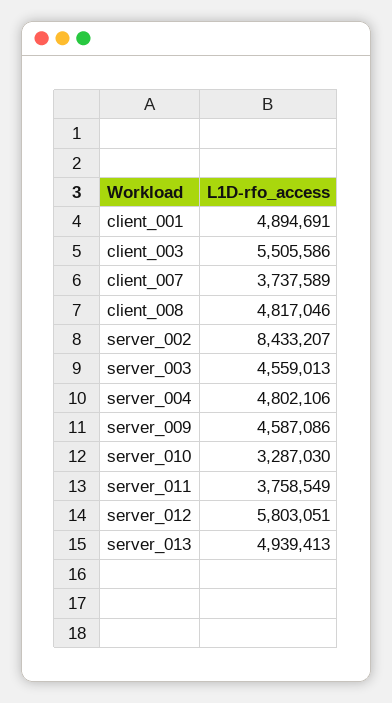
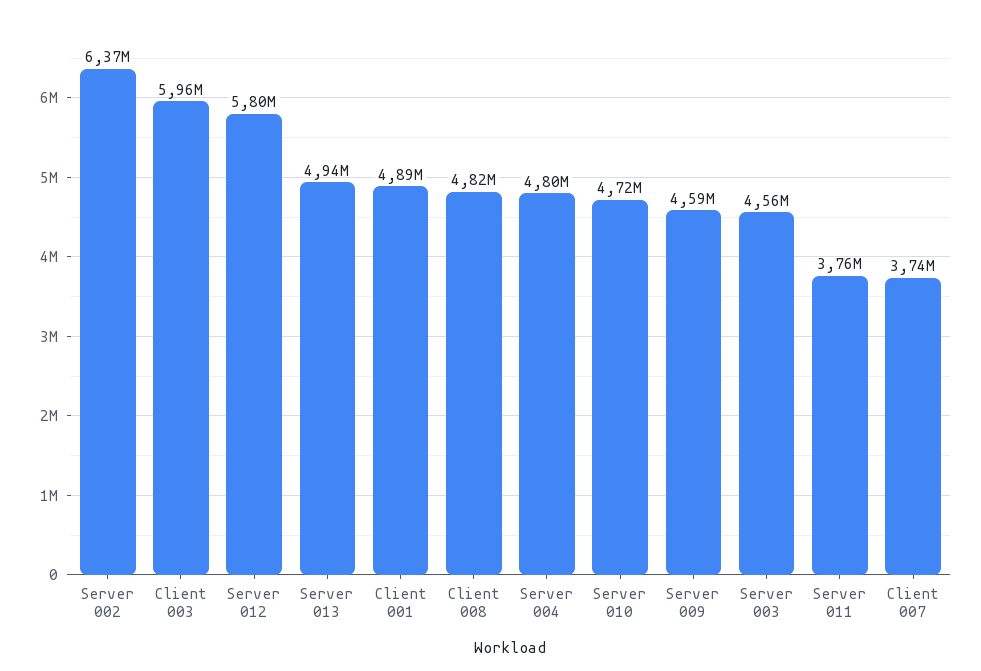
  {
    "client_001": 4894691,
-   "client_003": 5505586,
+   "client_003": 5960000,
    "client_007": 3737589,
    "client_008": 4817046,
-   "server_002": 8433207,
+   "server_002": 6370000,
    "server_003": 4559013,
    "server_004": 4802106,
    "server_009": 4587086,
-   "server_010": 3287030,
+   "server_010": 4720000,
    "server_011": 3758549,
    "server_012": 5803051,
    "server_013": 4939413
  }

